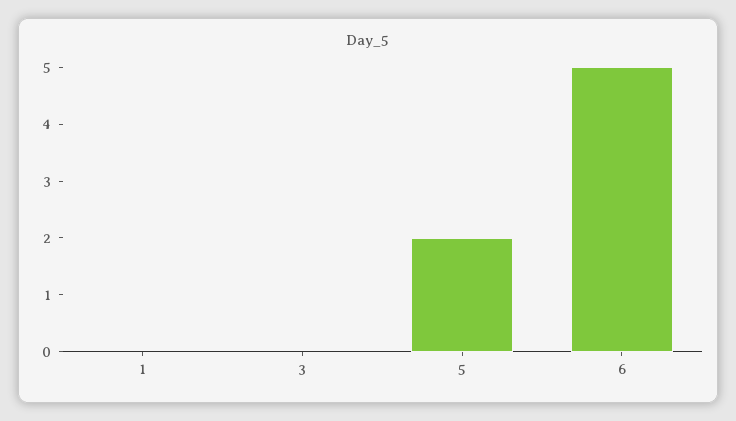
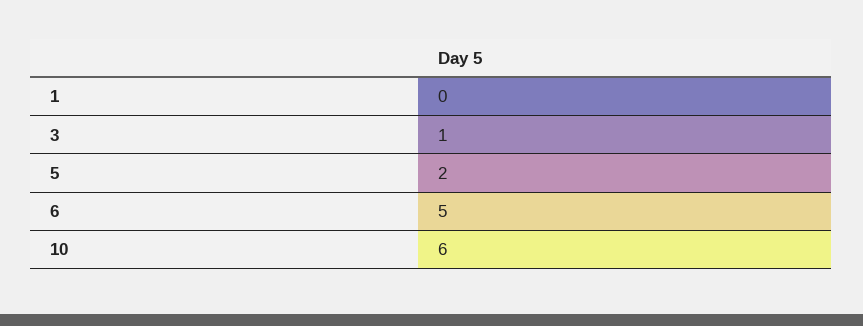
  {
    "1": 0,
-   "3": 0,
+   "3": 1,
    "5": 2,
-   "6": 5
+   "6": 5,
+   "10": 6
  }

